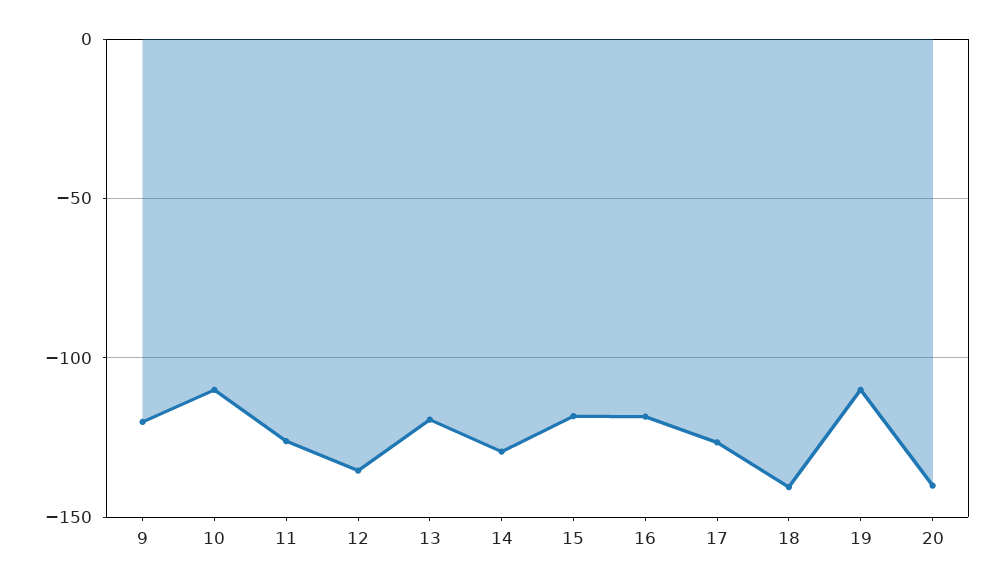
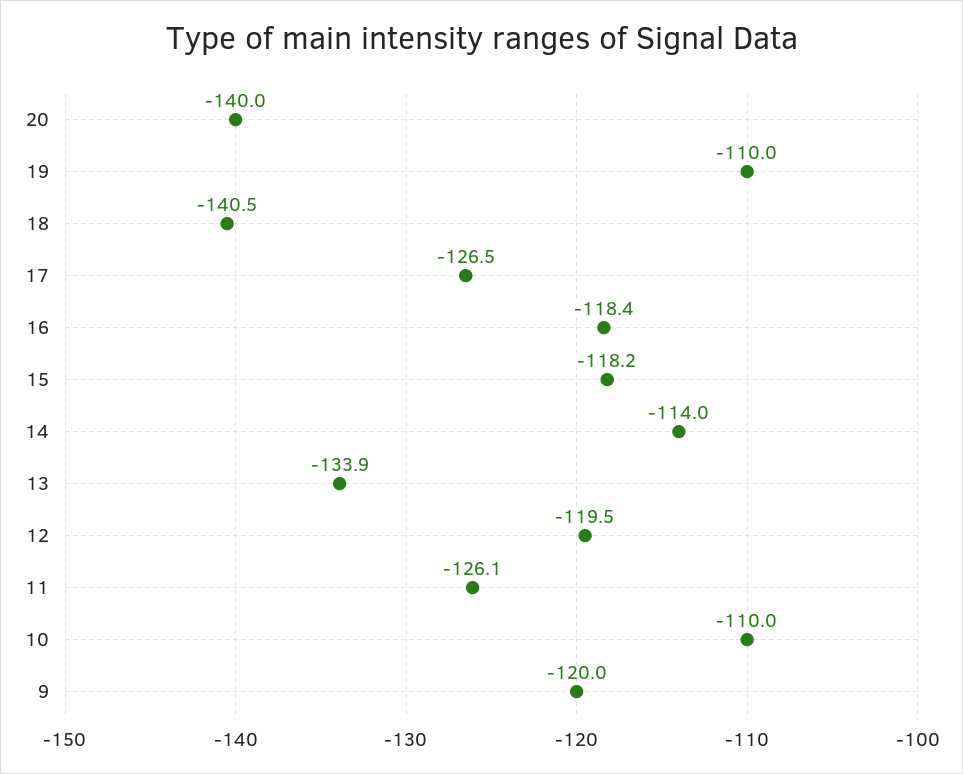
  {
    "9": -120,
    "10": -110,
    "11": -126.1,
-   "12": -135,
+   "12": -119.5,
-   "13": -120,
+   "13": -133.9,
-   "14": -130,
+   "14": -114,
    "15": -118.2,
    "16": -118.4,
    "17": -126.5,
    "18": -140.5,
    "19": -110,
    "20": -140
  }

